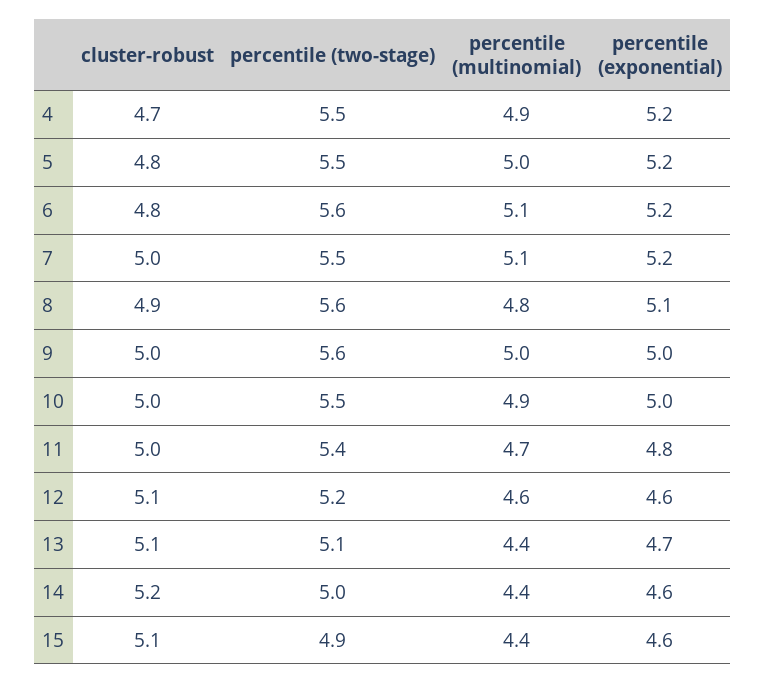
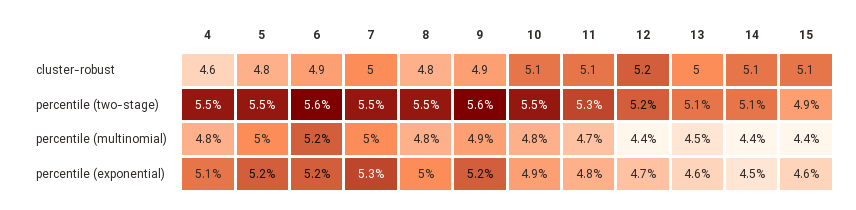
  {
    "cluster-robust": {
-     "4": 4.7,
+     "4": 4.6,
      "5": 4.8,
-     "6": 4.8,
+     "6": 4.9,
      "7": 5,
-     "8": 4.9,
+     "8": 4.8,
-     "9": 5,
+     "9": 4.9,
-     "10": 5,
+     "10": 5.1,
-     "11": 5,
+     "11": 5.1,
-     "12": 5.1,
+     "12": 5.2,
-     "13": 5.1,
+     "13": 5,
-     "14": 5.2,
+     "14": 5.1,
      "15": 5.1
    },
    "percentile (two-stage)": {
      "4": 5.5,
      "5": 5.5,
      "6": 5.6,
      "7": 5.5,
-     "8": 5.6,
+     "8": 5.5,
      "9": 5.6,
      "10": 5.5,
-     "11": 5.4,
+     "11": 5.3,
      "12": 5.2,
      "13": 5.1,
-     "14": 5,
+     "14": 5.1,
      "15": 4.9
    },
    "percentile (multinomial)": {
-     "4": 4.9,
+     "4": 4.8,
      "5": 5,
-     "6": 5.1,
+     "6": 5.2,
-     "7": 5.1,
+     "7": 5,
      "8": 4.8,
-     "9": 5,
+     "9": 4.9,
-     "10": 4.9,
+     "10": 4.8,
      "11": 4.7,
-     "12": 4.6,
+     "12": 4.4,
-     "13": 4.4,
+     "13": 4.5,
      "14": 4.4,
      "15": 4.4
    },
    "percentile (exponential)": {
-     "4": 5.2,
+     "4": 5.1,
      "5": 5.2,
      "6": 5.2,
-     "7": 5.2,
+     "7": 5.3,
-     "8": 5.1,
+     "8": 5,
-     "9": 5,
+     "9": 5.2,
-     "10": 5,
+     "10": 4.9,
      "11": 4.8,
-     "12": 4.6,
+     "12": 4.7,
-     "13": 4.7,
+     "13": 4.6,
-     "14": 4.6,
+     "14": 4.5,
      "15": 4.6
    }
  }

